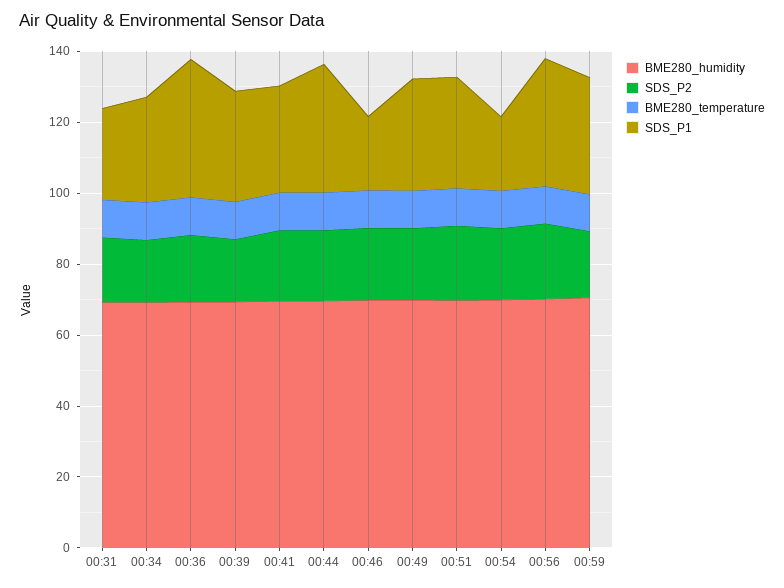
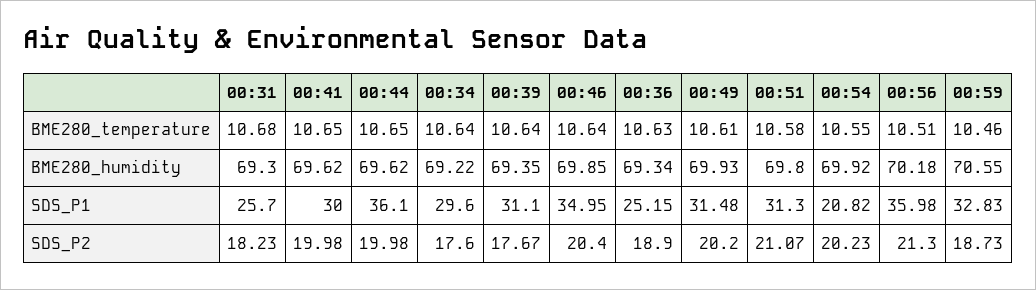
  {
    "BME280_humidity": {
      "00:31": 69.3,
      "00:34": 69.22,
      "00:36": 69.34,
      "00:39": 69.35,
      "00:41": 69.62,
      "00:44": 69.62,
      "00:46": 69.85,
      "00:49": 69.93,
      "00:51": 69.8,
      "00:54": 69.92,
      "00:56": 70.18,
      "00:59": 70.55
    },
    "SDS_P2": {
      "00:31": 18.23,
      "00:34": 17.6,
      "00:36": 18.9,
      "00:39": 17.67,
      "00:41": 19.98,
      "00:44": 19.98,
      "00:46": 20.4,
      "00:49": 20.2,
      "00:51": 21.07,
      "00:54": 20.23,
      "00:56": 21.3,
      "00:59": 18.73
    },
    "BME280_temperature": {
      "00:31": 10.68,
      "00:34": 10.64,
      "00:36": 10.63,
      "00:39": 10.64,
      "00:41": 10.65,
      "00:44": 10.65,
      "00:46": 10.64,
      "00:49": 10.61,
      "00:51": 10.58,
      "00:54": 10.55,
      "00:56": 10.51,
      "00:59": 10.46
    },
    "SDS_P1": {
      "00:31": 25.7,
      "00:34": 29.6,
-     "00:36": 40,
+     "00:36": 25.15,
      "00:39": 31.1,
      "00:41": 30,
      "00:44": 36.1,
-     "00:46": 20,
+     "00:46": 34.95,
      "00:49": 31.48,
      "00:51": 31.3,
      "00:54": 20.82,
      "00:56": 35.98,
      "00:59": 32.83
    }
  }

